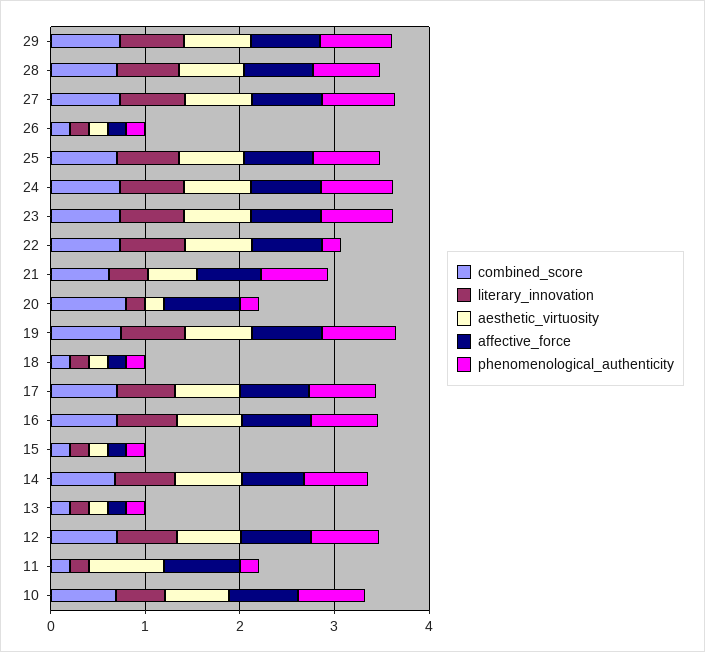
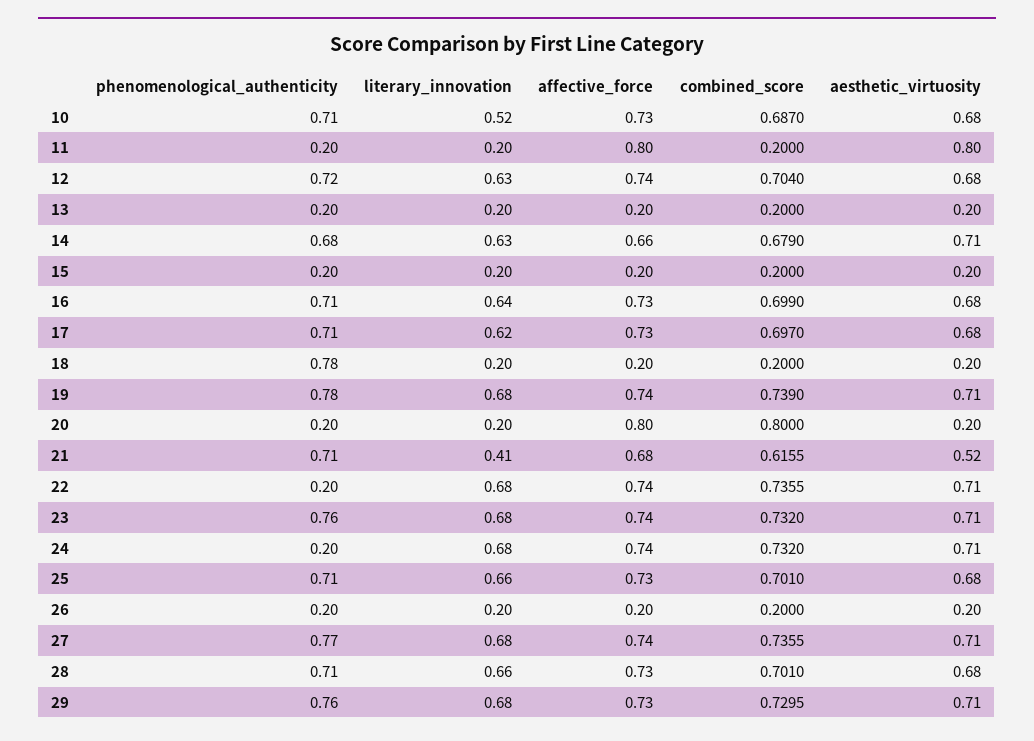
  {
    "combined_score": {
      "29": 0.7295,
      "28": 0.701,
      "27": 0.7355,
      "26": 0.2,
      "25": 0.701,
      "24": 0.732,
      "23": 0.732,
      "22": 0.7355,
      "21": 0.6155,
      "20": 0.8,
      "19": 0.739,
      "18": 0.2,
      "17": 0.697,
      "16": 0.699,
      "15": 0.2,
      "14": 0.679,
      "13": 0.2,
      "12": 0.704,
      "11": 0.2,
      "10": 0.687
    },
    "literary_innovation": {
      "29": 0.68,
      "28": 0.66,
      "27": 0.68,
      "26": 0.2,
      "25": 0.66,
      "24": 0.68,
      "23": 0.68,
      "22": 0.68,
      "21": 0.41,
      "20": 0.2,
      "19": 0.68,
      "18": 0.2,
      "17": 0.62,
      "16": 0.64,
      "15": 0.2,
      "14": 0.63,
      "13": 0.2,
      "12": 0.63,
      "11": 0.2,
      "10": 0.52
    },
    "aesthetic_virtuosity": {
      "29": 0.71,
      "28": 0.68,
      "27": 0.71,
      "26": 0.2,
      "25": 0.68,
      "24": 0.71,
      "23": 0.71,
      "22": 0.71,
      "21": 0.52,
      "20": 0.2,
      "19": 0.71,
      "18": 0.2,
      "17": 0.68,
      "16": 0.68,
      "15": 0.2,
      "14": 0.71,
      "13": 0.2,
      "12": 0.68,
      "11": 0.8,
      "10": 0.68
    },
    "affective_force": {
      "29": 0.73,
      "28": 0.73,
      "27": 0.74,
      "26": 0.2,
      "25": 0.73,
      "24": 0.74,
      "23": 0.74,
      "22": 0.74,
      "21": 0.68,
      "20": 0.8,
      "19": 0.74,
      "18": 0.2,
      "17": 0.73,
      "16": 0.73,
      "15": 0.2,
      "14": 0.66,
      "13": 0.2,
      "12": 0.74,
      "11": 0.8,
      "10": 0.73
    },
    "phenomenological_authenticity": {
      "29": 0.76,
      "28": 0.71,
      "27": 0.77,
      "26": 0.2,
      "25": 0.71,
-     "24": 0.8,
+     "24": 0.2,
      "23": 0.76,
      "22": 0.2,
      "21": 0.71,
      "20": 0.2,
      "19": 0.78,
-     "18": 0.2,
+     "18": 0.78,
      "17": 0.71,
      "16": 0.71,
      "15": 0.2,
      "14": 0.68,
      "13": 0.2,
      "12": 0.72,
      "11": 0.2,
      "10": 0.71
    }
  }

